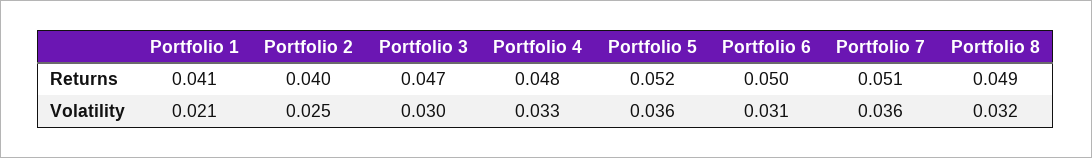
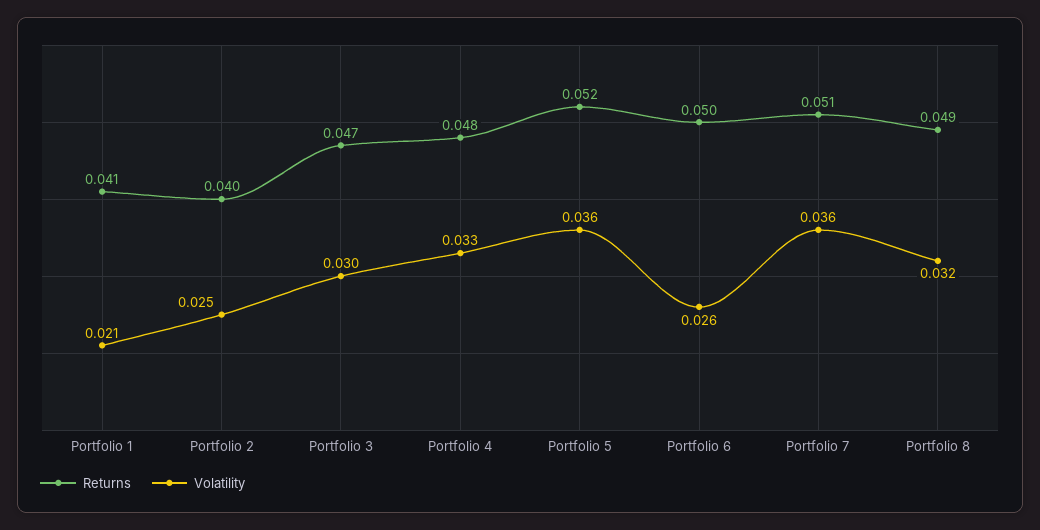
  {
    "Returns": {
      "Portfolio 1": 0.041,
      "Portfolio 2": 0.04,
      "Portfolio 3": 0.047,
      "Portfolio 4": 0.048,
      "Portfolio 5": 0.052,
      "Portfolio 6": 0.05,
      "Portfolio 7": 0.051,
      "Portfolio 8": 0.049
    },
    "Volatility": {
      "Portfolio 1": 0.021,
      "Portfolio 2": 0.025,
      "Portfolio 3": 0.03,
      "Portfolio 4": 0.033,
      "Portfolio 5": 0.036,
-     "Portfolio 6": 0.031,
+     "Portfolio 6": 0.026,
      "Portfolio 7": 0.036,
      "Portfolio 8": 0.032
    }
  }

